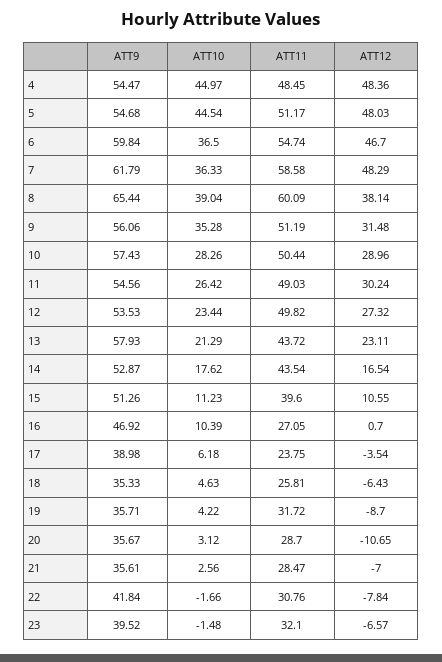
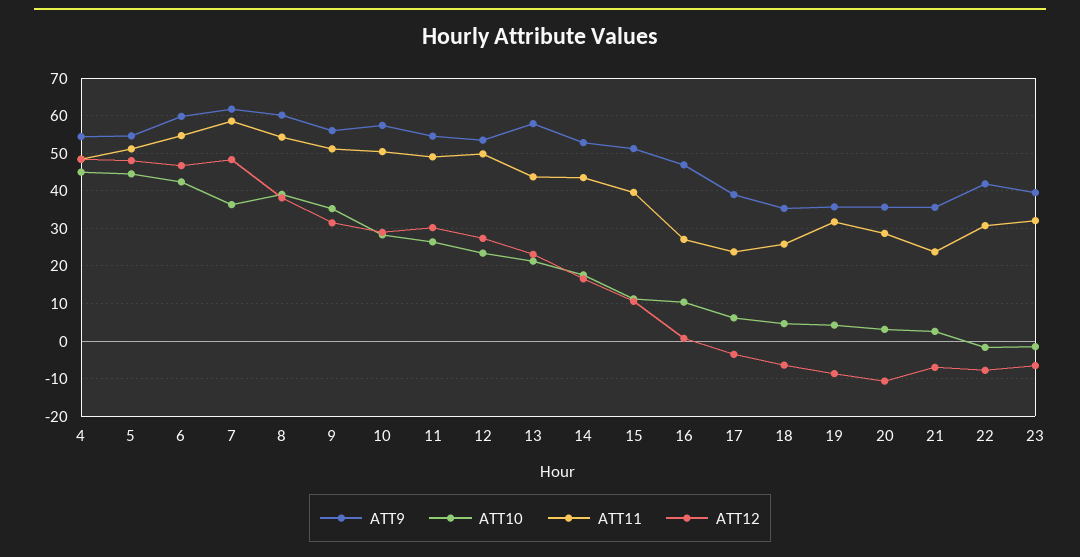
  {
    "ATT9": {
      "4": 54.47,
      "5": 54.68,
      "6": 59.84,
      "7": 61.79,
-     "8": 65.44,
+     "8": 60,
      "9": 56.06,
      "10": 57.43,
      "11": 54.56,
      "12": 53.53,
      "13": 57.93,
      "14": 52.87,
      "15": 51.26,
      "16": 46.92,
      "17": 38.98,
      "18": 35.33,
      "19": 35.71,
      "20": 35.67,
      "21": 35.61,
      "22": 41.84,
      "23": 39.52
    },
    "ATT10": {
      "4": 44.97,
      "5": 44.54,
-     "6": 36.5,
+     "6": 42,
      "7": 36.33,
      "8": 39.04,
      "9": 35.28,
      "10": 28.26,
      "11": 26.42,
      "12": 23.44,
      "13": 21.29,
      "14": 17.62,
      "15": 11.23,
      "16": 10.39,
      "17": 6.18,
      "18": 4.63,
      "19": 4.22,
      "20": 3.12,
      "21": 2.56,
      "22": -1.66,
      "23": -1.48
    },
    "ATT11": {
      "4": 48.45,
      "5": 51.17,
      "6": 54.74,
      "7": 58.58,
-     "8": 60.09,
+     "8": 54,
      "9": 51.19,
      "10": 50.44,
      "11": 49.03,
      "12": 49.82,
      "13": 43.72,
      "14": 43.54,
      "15": 39.6,
      "16": 27.05,
      "17": 23.75,
      "18": 25.81,
      "19": 31.72,
      "20": 28.7,
-     "21": 28.47,
+     "21": 24,
      "22": 30.76,
      "23": 32.1
    },
    "ATT12": {
      "4": 48.36,
      "5": 48.03,
      "6": 46.7,
      "7": 48.29,
      "8": 38.14,
      "9": 31.48,
      "10": 28.96,
      "11": 30.24,
      "12": 27.32,
      "13": 23.11,
      "14": 16.54,
      "15": 10.55,
      "16": 0.7,
      "17": -3.54,
      "18": -6.43,
      "19": -8.7,
      "20": -10.65,
      "21": -7,
      "22": -7.84,
      "23": -6.57
    }
  }

